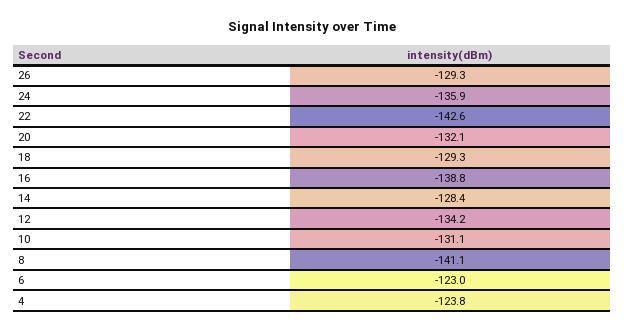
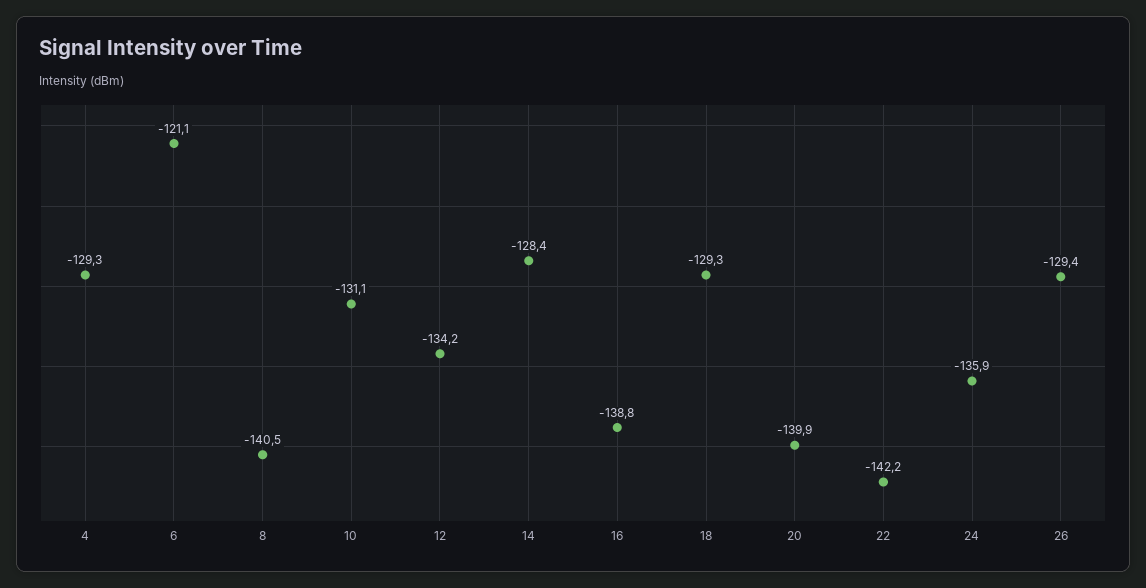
  {
-   "26": -129.3,
+   "26": -129.4,
    "24": -135.9,
-   "22": -142.6,
+   "22": -142.2,
-   "20": -132.1,
+   "20": -139.9,
    "18": -129.3,
    "16": -138.8,
    "14": -128.4,
    "12": -134.2,
    "10": -131.1,
-   "8": -141.1,
+   "8": -140.5,
-   "6": -123,
+   "6": -121.1,
-   "4": -123.8
+   "4": -129.3
  }

